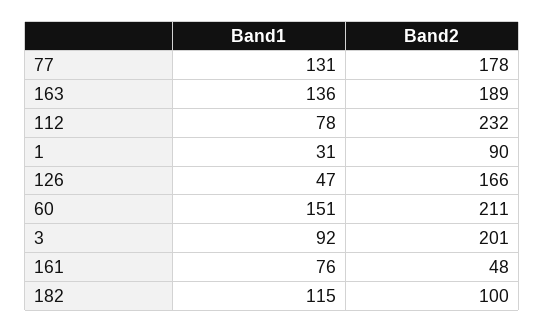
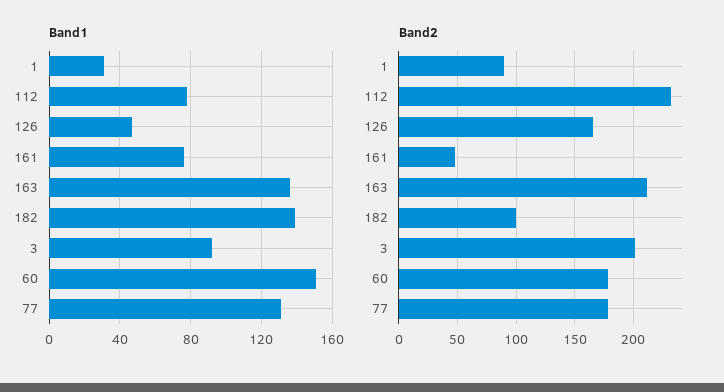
  {
    "Band1": {
      "77": 131,
      "163": 136,
      "112": 78,
      "1": 31,
      "126": 47,
      "60": 151,
      "3": 92,
      "161": 76,
-     "182": 115
+     "182": 140
    },
    "Band2": {
      "77": 178,
-     "163": 189,
+     "163": 210,
      "112": 232,
      "1": 90,
      "126": 166,
-     "60": 211,
+     "60": 180,
      "3": 201,
      "161": 48,
      "182": 100
    }
  }

